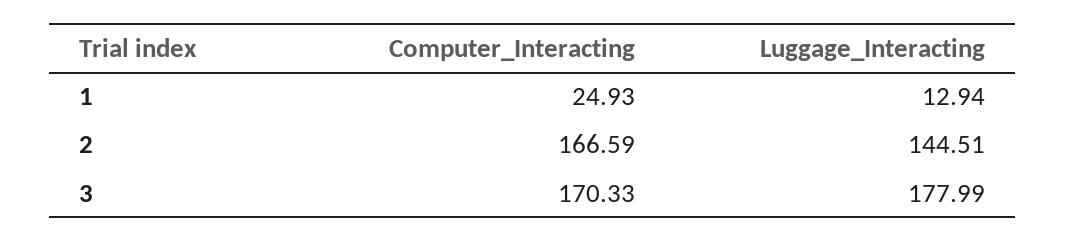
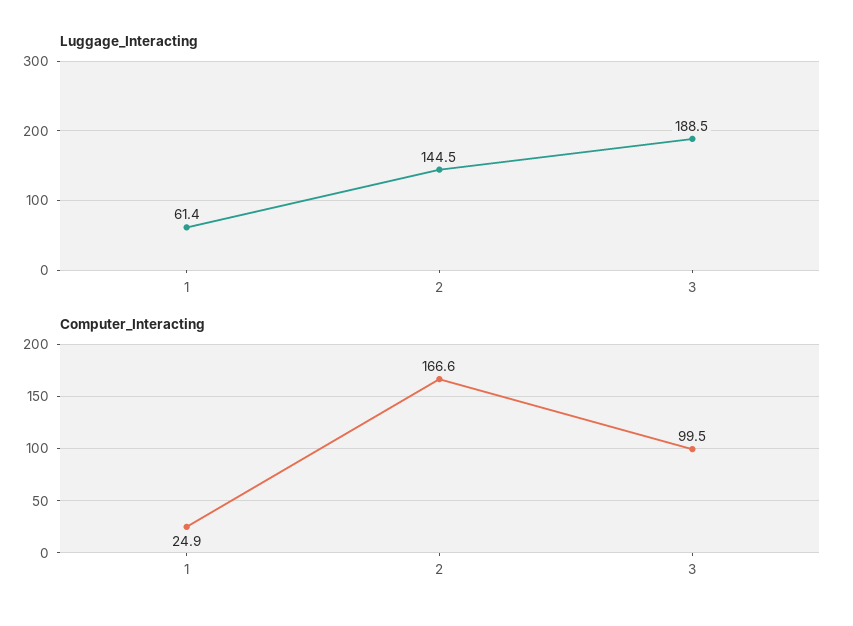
  {
    "Computer_Interacting": {
      "1": 24.93,
      "2": 166.59,
-     "3": 170.33
+     "3": 99.5
    },
    "Luggage_Interacting": {
-     "1": 12.94,
+     "1": 61.4,
      "2": 144.51,
-     "3": 177.99
+     "3": 188.5
    }
  }

